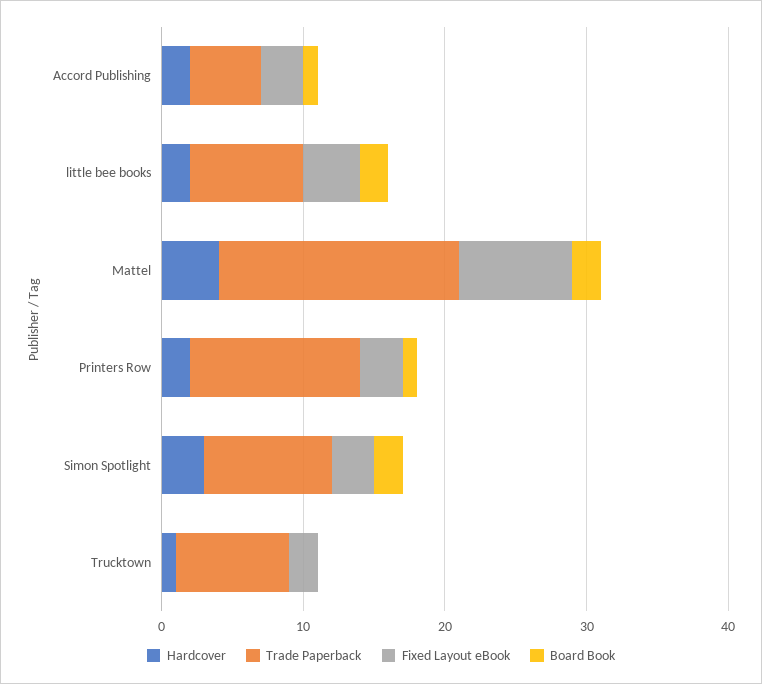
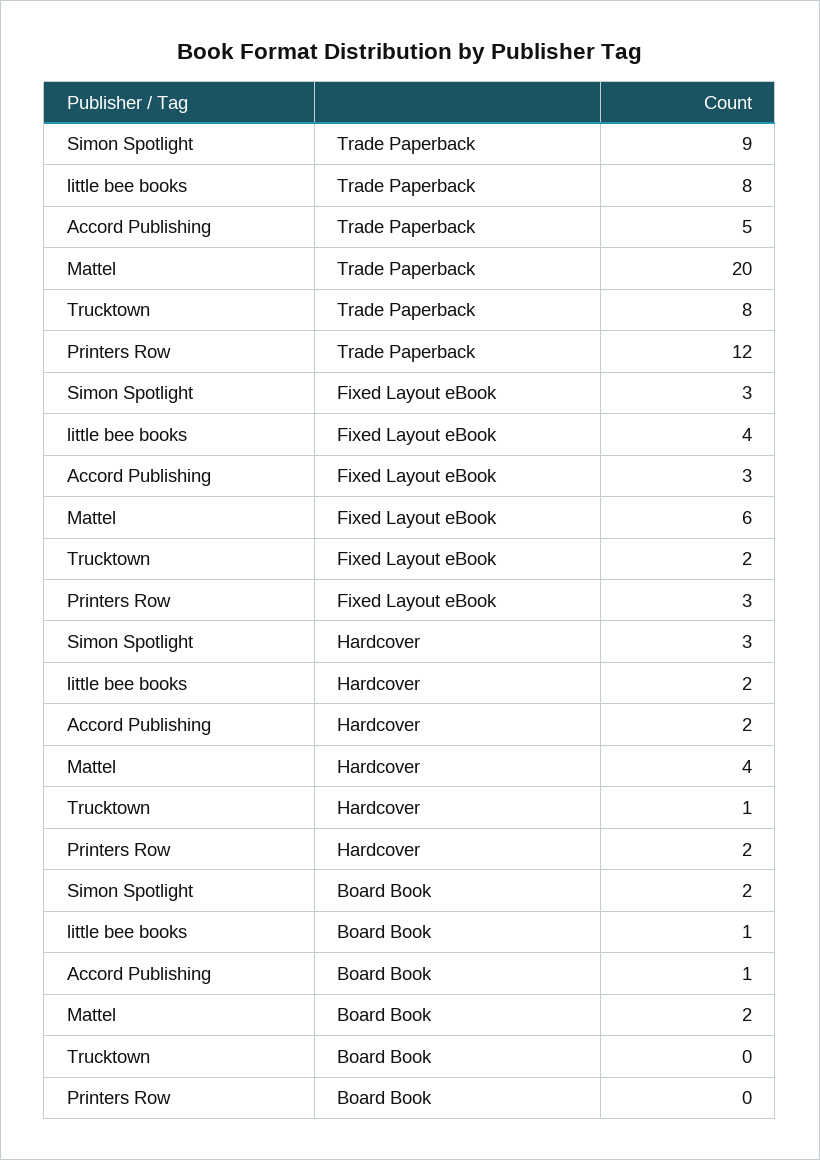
  {
    "Hardcover": {
      "Accord Publishing": 2,
      "little bee books": 2,
      "Mattel": 4,
      "Printers Row": 2,
      "Simon Spotlight": 3,
      "Trucktown": 1
    },
    "Trade Paperback": {
      "Accord Publishing": 5,
      "little bee books": 8,
-     "Mattel": 17,
+     "Mattel": 20,
      "Printers Row": 12,
      "Simon Spotlight": 9,
      "Trucktown": 8
    },
    "Fixed Layout eBook": {
      "Accord Publishing": 3,
      "little bee books": 4,
-     "Mattel": 8,
+     "Mattel": 6,
      "Printers Row": 3,
      "Simon Spotlight": 3,
      "Trucktown": 2
    },
    "Board Book": {
      "Accord Publishing": 1,
-     "little bee books": 2,
+     "little bee books": 1,
      "Mattel": 2,
-     "Printers Row": 1,
+     "Printers Row": 0,
      "Simon Spotlight": 2,
      "Trucktown": 0
    }
  }

